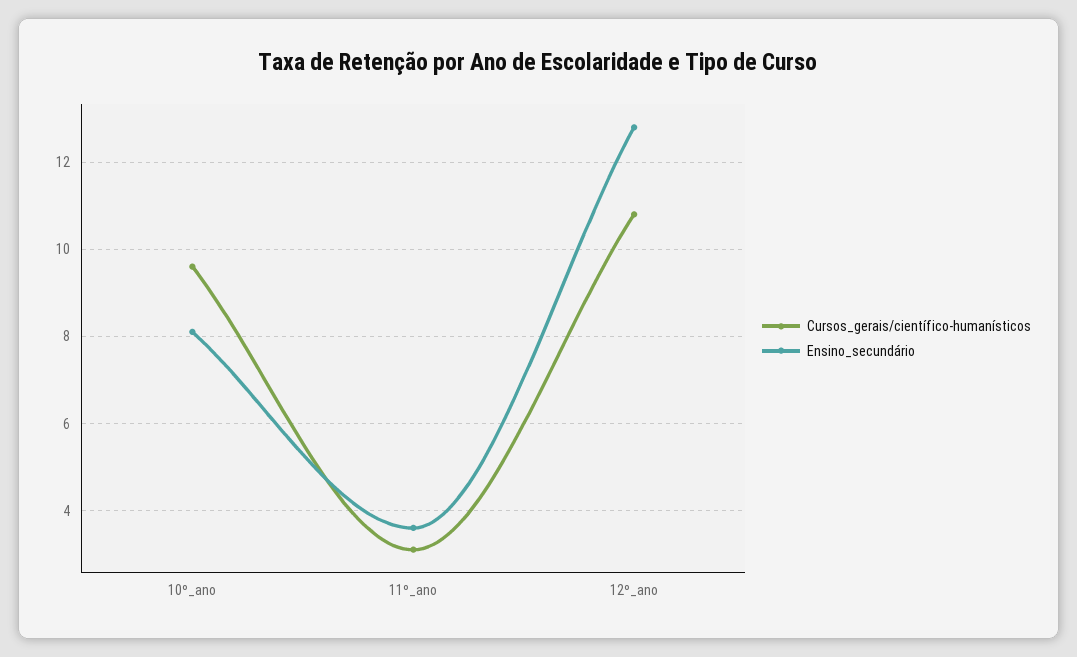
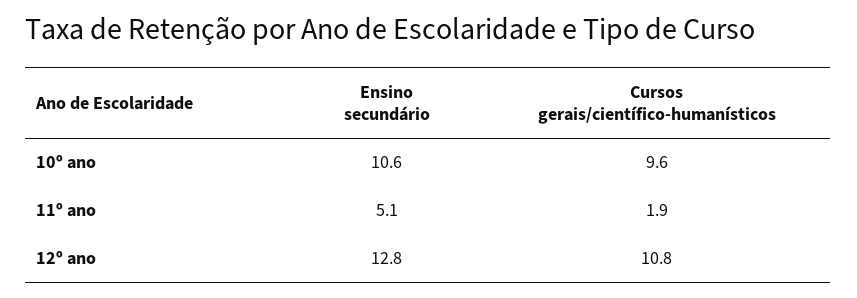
  {
    "Cursos_gerais/científico-humanísticos": {
      "10º_ano": 9.6,
-     "11º_ano": 3,
+     "11º_ano": 1.9,
      "12º_ano": 10.8
    },
    "Ensino_secundário": {
-     "10º_ano": 8,
+     "10º_ano": 10.6,
-     "11º_ano": 3.5,
+     "11º_ano": 5.1,
      "12º_ano": 12.8
    }
  }

